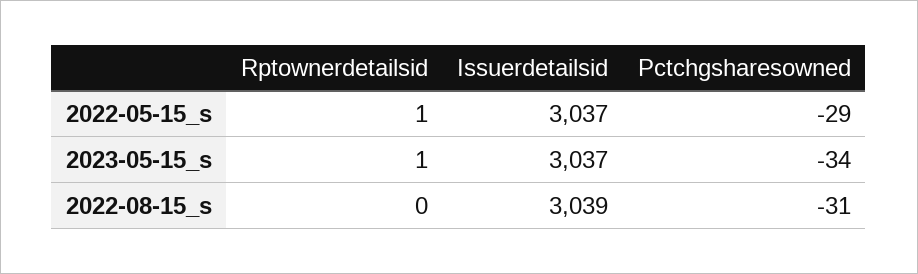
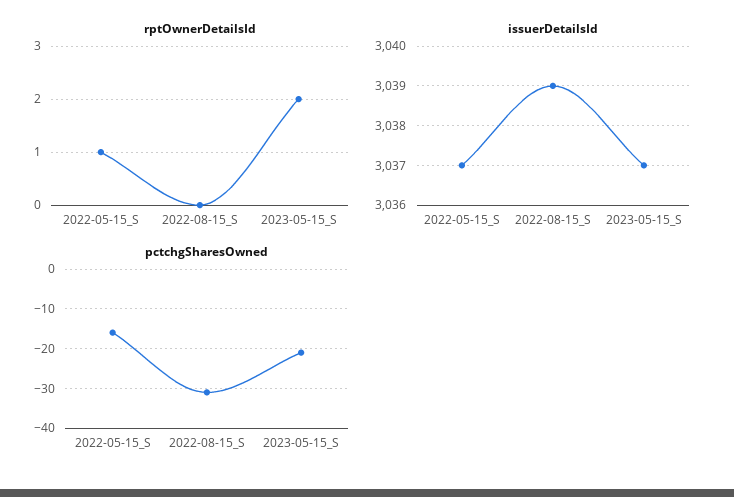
  {
    "Rptownerdetailsid": {
      "2022-05-15_s": 1,
-     "2023-05-15_s": 1,
+     "2023-05-15_s": 2,
      "2022-08-15_s": 0
    },
    "Issuerdetailsid": {
      "2022-05-15_s": 3037,
      "2023-05-15_s": 3037,
      "2022-08-15_s": 3039
    },
    "Pctchgsharesowned": {
-     "2022-05-15_s": -29,
+     "2022-05-15_s": -15,
-     "2023-05-15_s": -34,
+     "2023-05-15_s": -20,
      "2022-08-15_s": -31
    }
  }

